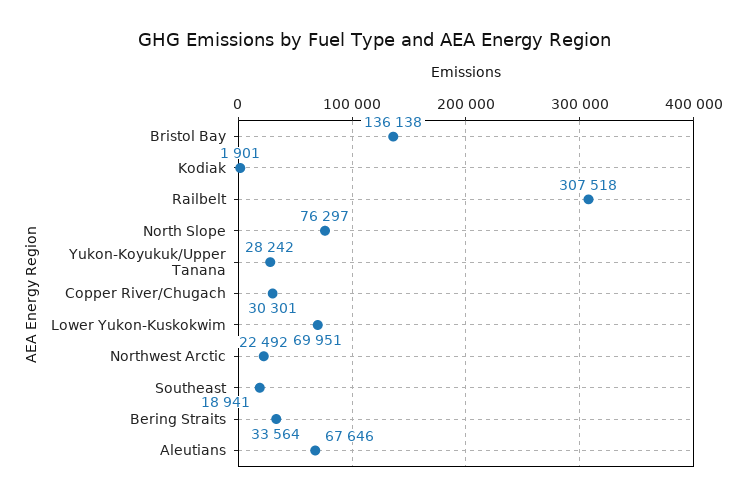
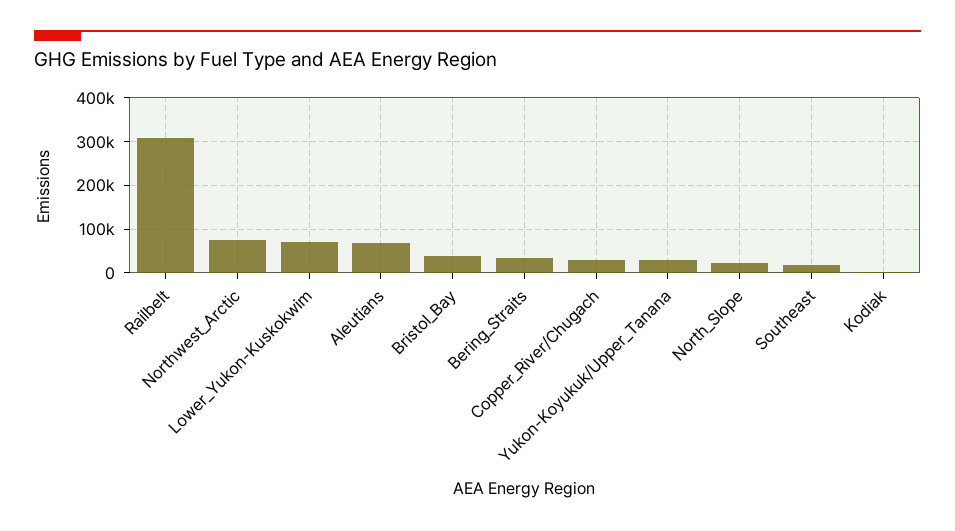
  {
-   "Bristol Bay": 136138,
+   "Bristol Bay": 40000,
    "Kodiak": 1901,
    "Railbelt": 307518,
-   "North Slope": 76297,
+   "North Slope": 20000,
    "Yukon-Koyukuk/Upper Tanana": 28242,
    "Copper River/Chugach": 30301,
    "Lower Yukon-Kuskokwim": 69951,
-   "Northwest Arctic": 22492,
+   "Northwest Arctic": 80000,
    "Southeast": 18941,
    "Bering Straits": 33564,
    "Aleutians": 67646
  }

